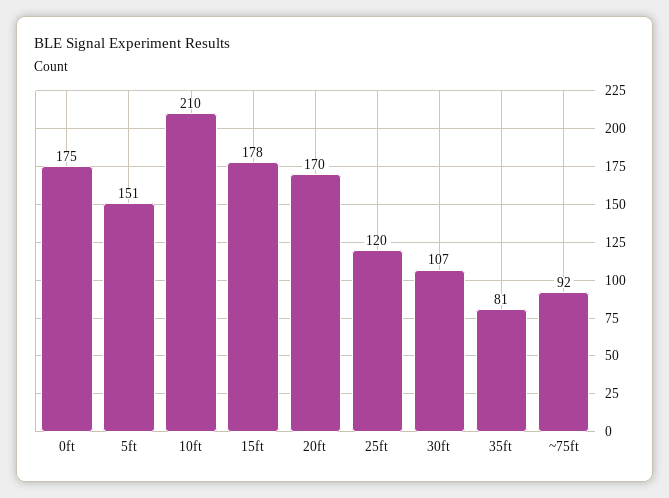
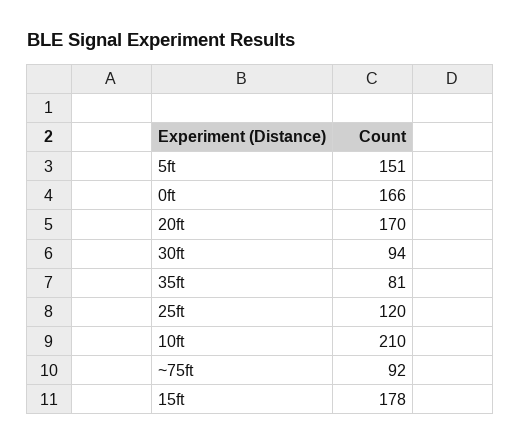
  {
-   "0ft": 175,
+   "0ft": 166,
    "5ft": 151,
    "10ft": 210,
    "15ft": 178,
    "20ft": 170,
    "25ft": 120,
-   "30ft": 107,
+   "30ft": 94,
    "35ft": 81,
    "~75ft": 92
  }

